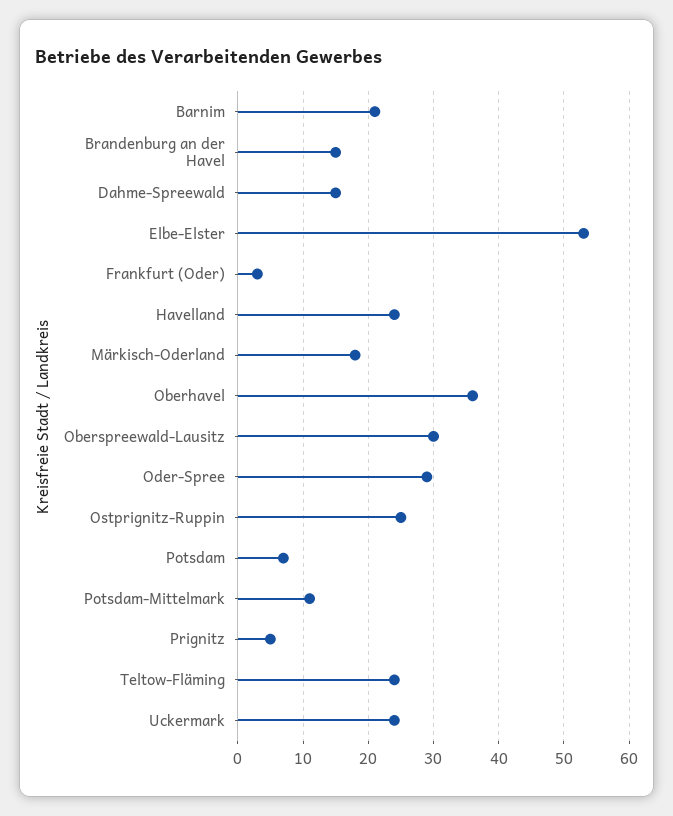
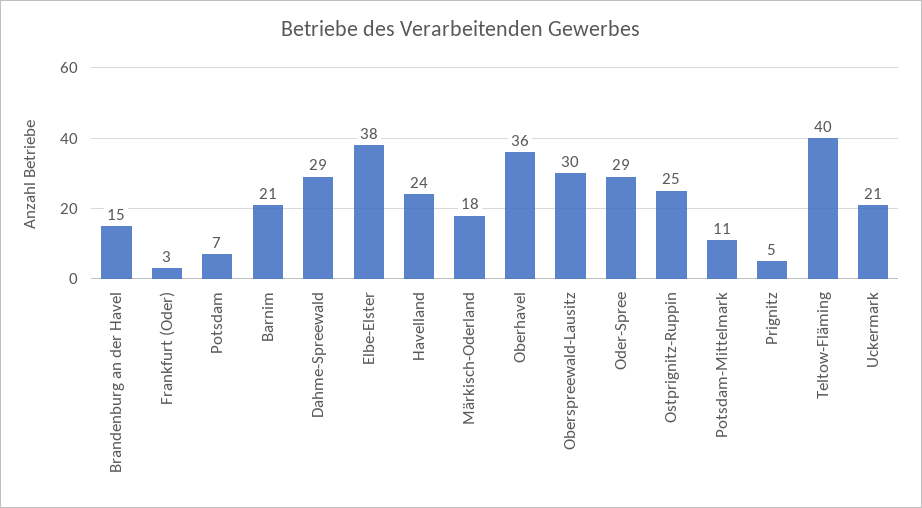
  {
    "Barnim": 21,
    "Brandenburg an der Havel": 15,
-   "Dahme-Spreewald": 15,
+   "Dahme-Spreewald": 29,
-   "Elbe-Elster": 53,
+   "Elbe-Elster": 38,
    "Frankfurt (Oder)": 3,
    "Havelland": 24,
    "Märkisch-Oderland": 18,
    "Oberhavel": 36,
    "Oberspreewald-Lausitz": 30,
    "Oder-Spree": 29,
    "Ostprignitz-Ruppin": 25,
    "Potsdam": 7,
    "Potsdam-Mittelmark": 11,
    "Prignitz": 5,
-   "Teltow-Fläming": 24,
+   "Teltow-Fläming": 40,
-   "Uckermark": 24
+   "Uckermark": 21
  }

